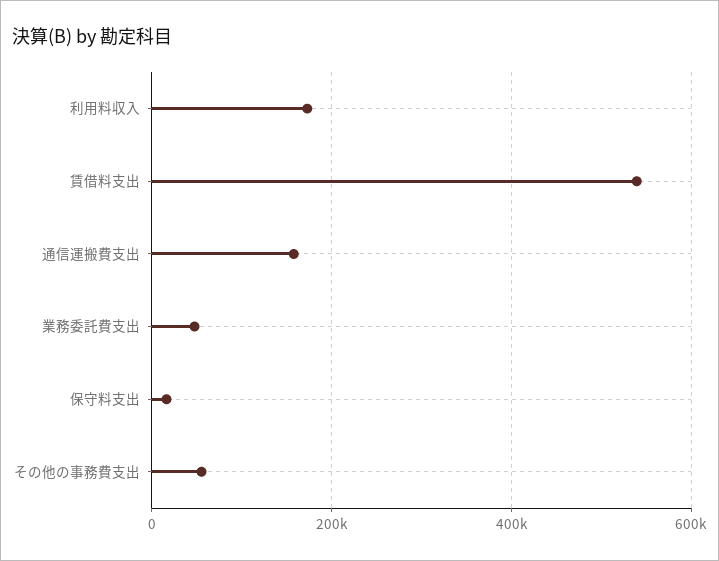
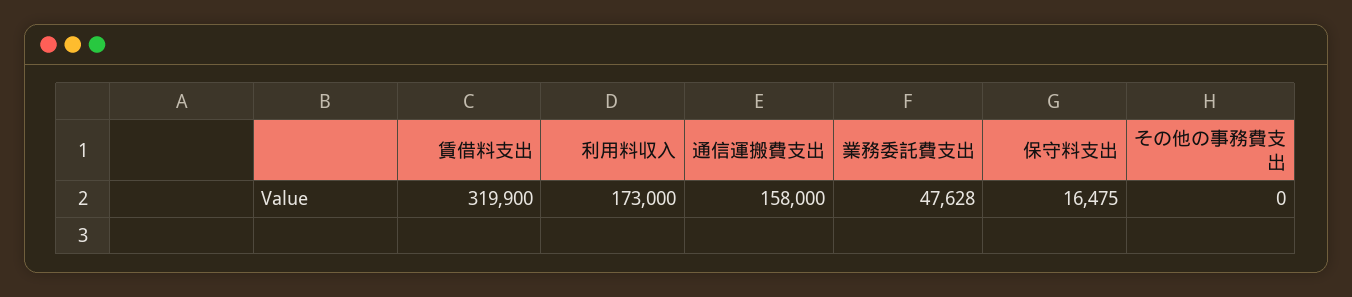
  {
    "利用料収入": 173000,
-   "賃借料支出": 540000,
+   "賃借料支出": 319900,
    "通信運搬費支出": 158000,
    "業務委託費支出": 47628,
    "保守料支出": 16475,
-   "その他の事務費支出": 60000
+   "その他の事務費支出": 0
  }

